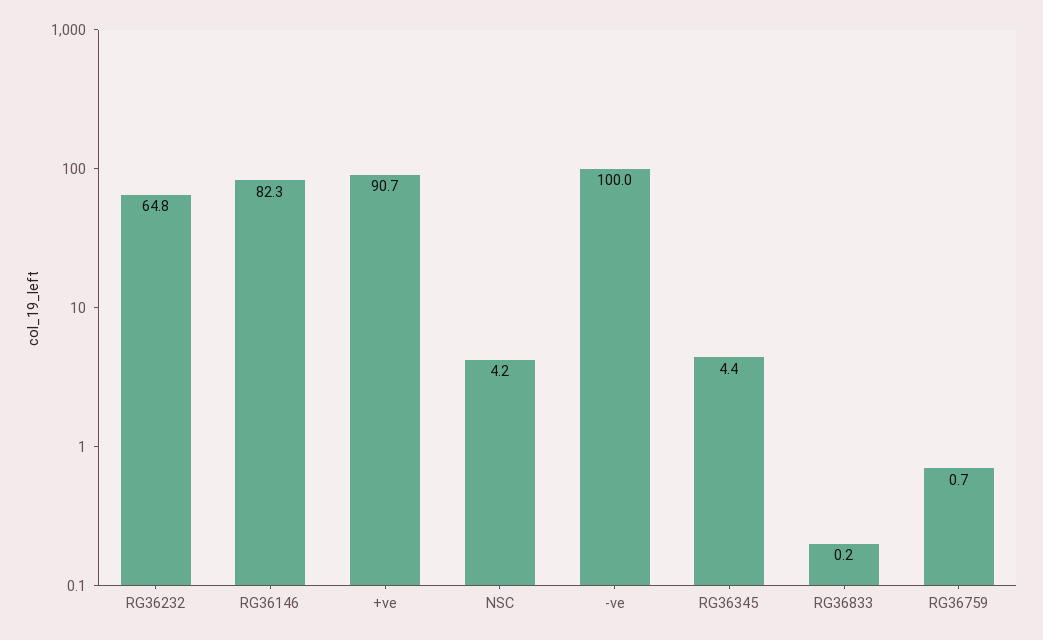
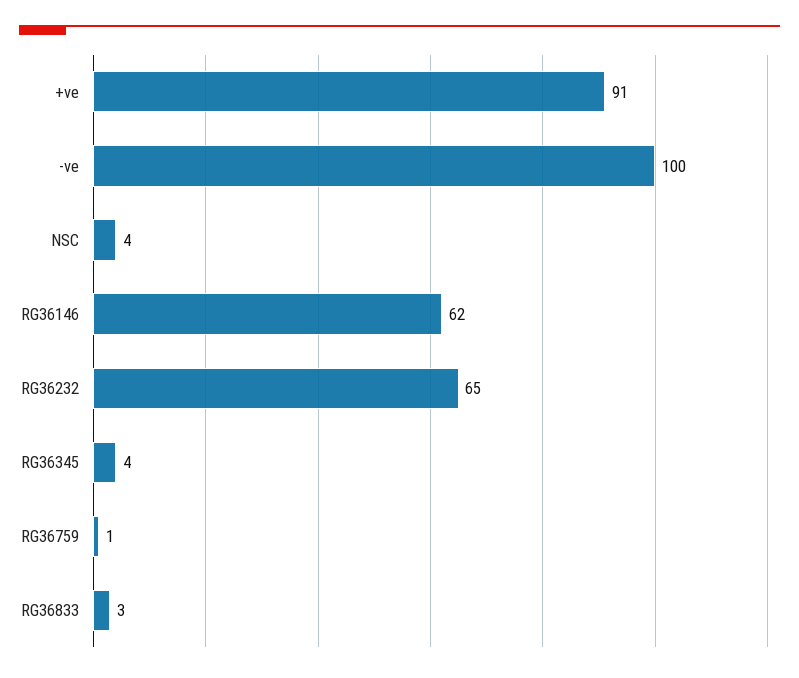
  {
    "RG36232": 64.8,
-   "RG36146": 82.3,
+   "RG36146": 62,
    "+ve": 90.7,
    "NSC": 4.2,
    "-ve": 100,
    "RG36345": 4.4,
-   "RG36833": 0.2,
+   "RG36833": 3,
    "RG36759": 0.7
  }

